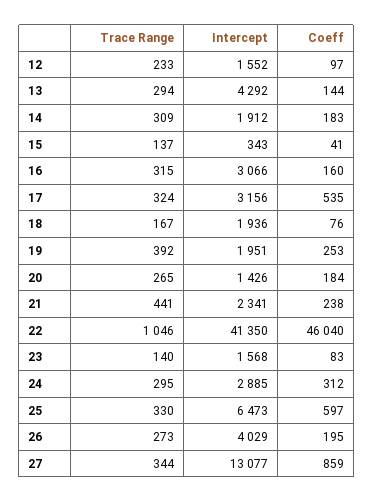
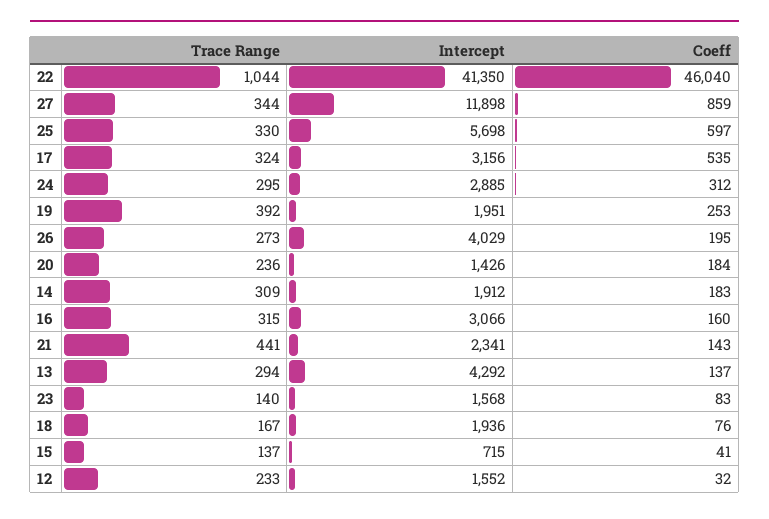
  {
    "Trace Range": {
      "12": 233,
      "13": 294,
      "14": 309,
      "15": 137,
      "16": 315,
      "17": 324,
      "18": 167,
      "19": 392,
-     "20": 265,
+     "20": 236,
      "21": 441,
-     "22": 1046,
+     "22": 1044,
      "23": 140,
      "24": 295,
      "25": 330,
      "26": 273,
      "27": 344
    },
    "Intercept": {
      "12": 1552,
      "13": 4292,
      "14": 1912,
-     "15": 343,
+     "15": 715,
      "16": 3066,
      "17": 3156,
      "18": 1936,
      "19": 1951,
      "20": 1426,
      "21": 2341,
      "22": 41350,
      "23": 1568,
      "24": 2885,
-     "25": 6473,
+     "25": 5698,
      "26": 4029,
-     "27": 13077
+     "27": 11898
    },
    "Coeff": {
-     "12": 97,
+     "12": 32,
-     "13": 144,
+     "13": 137,
      "14": 183,
      "15": 41,
      "16": 160,
      "17": 535,
      "18": 76,
      "19": 253,
      "20": 184,
-     "21": 238,
+     "21": 143,
      "22": 46040,
      "23": 83,
      "24": 312,
      "25": 597,
      "26": 195,
      "27": 859
    }
  }

